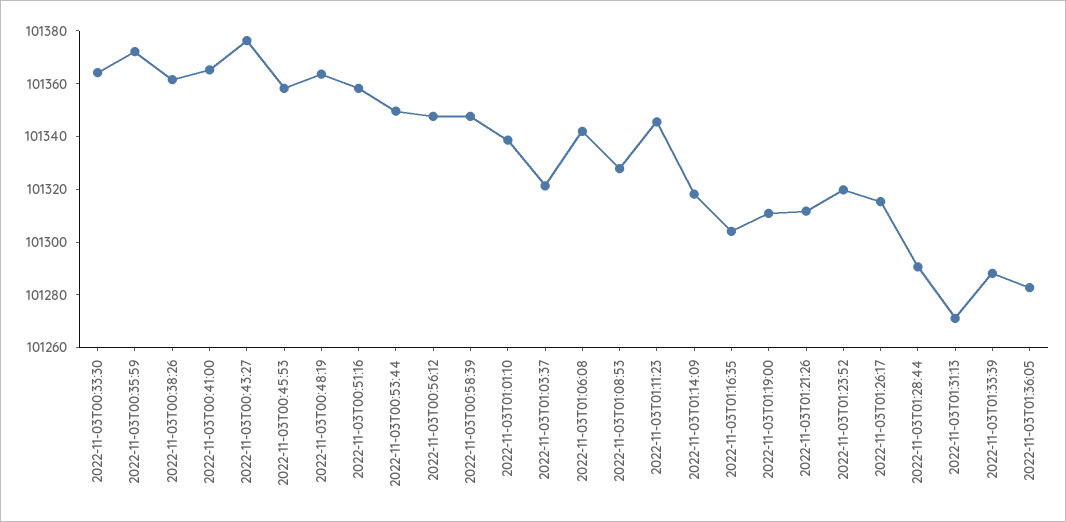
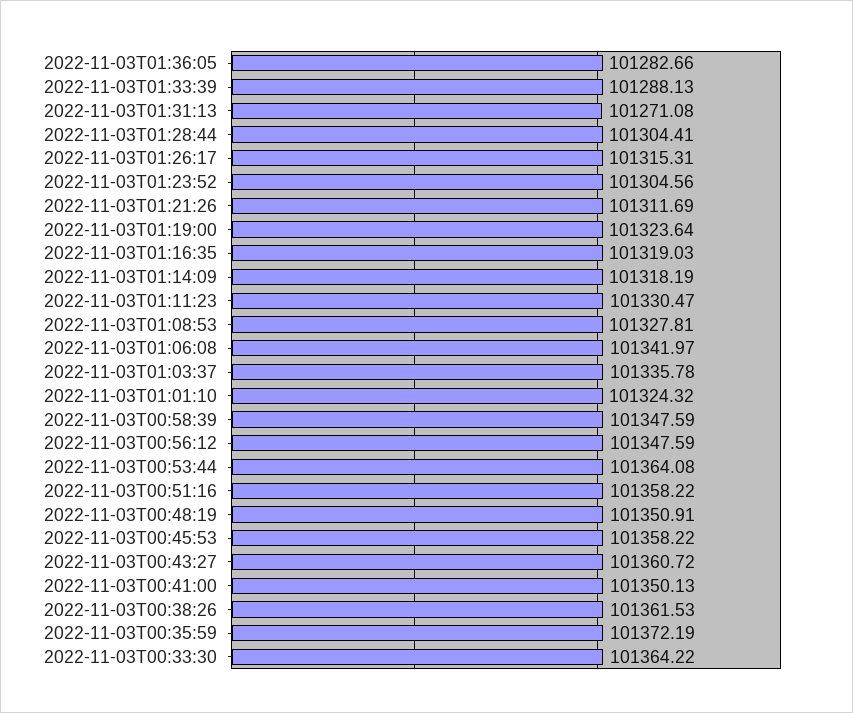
  {
    "2022-11-03T00:33:30": 101364.22,
    "2022-11-03T00:35:59": 101372.19,
    "2022-11-03T00:38:26": 101361.53,
-   "2022-11-03T00:41:00": 101365,
+   "2022-11-03T00:41:00": 101350.13,
-   "2022-11-03T00:43:27": 101375,
+   "2022-11-03T00:43:27": 101360.72,
    "2022-11-03T00:45:53": 101358.22,
-   "2022-11-03T00:48:19": 101365,
+   "2022-11-03T00:48:19": 101350.91,
    "2022-11-03T00:51:16": 101358.22,
-   "2022-11-03T00:53:44": 101350,
+   "2022-11-03T00:53:44": 101364.08,
    "2022-11-03T00:56:12": 101347.59,
    "2022-11-03T00:58:39": 101347.59,
-   "2022-11-03T01:01:10": 101340,
+   "2022-11-03T01:01:10": 101324.32,
-   "2022-11-03T01:03:37": 101320,
+   "2022-11-03T01:03:37": 101335.78,
    "2022-11-03T01:06:08": 101341.97,
    "2022-11-03T01:08:53": 101327.81,
-   "2022-11-03T01:11:23": 101345,
+   "2022-11-03T01:11:23": 101330.47,
    "2022-11-03T01:14:09": 101318.19,
-   "2022-11-03T01:16:35": 101305,
+   "2022-11-03T01:16:35": 101319.03,
-   "2022-11-03T01:19:00": 101310,
+   "2022-11-03T01:19:00": 101323.64,
    "2022-11-03T01:21:26": 101311.69,
-   "2022-11-03T01:23:52": 101320,
+   "2022-11-03T01:23:52": 101304.56,
    "2022-11-03T01:26:17": 101315.31,
-   "2022-11-03T01:28:44": 101290,
+   "2022-11-03T01:28:44": 101304.41,
    "2022-11-03T01:31:13": 101271.08,
    "2022-11-03T01:33:39": 101288.13,
    "2022-11-03T01:36:05": 101282.66
  }

